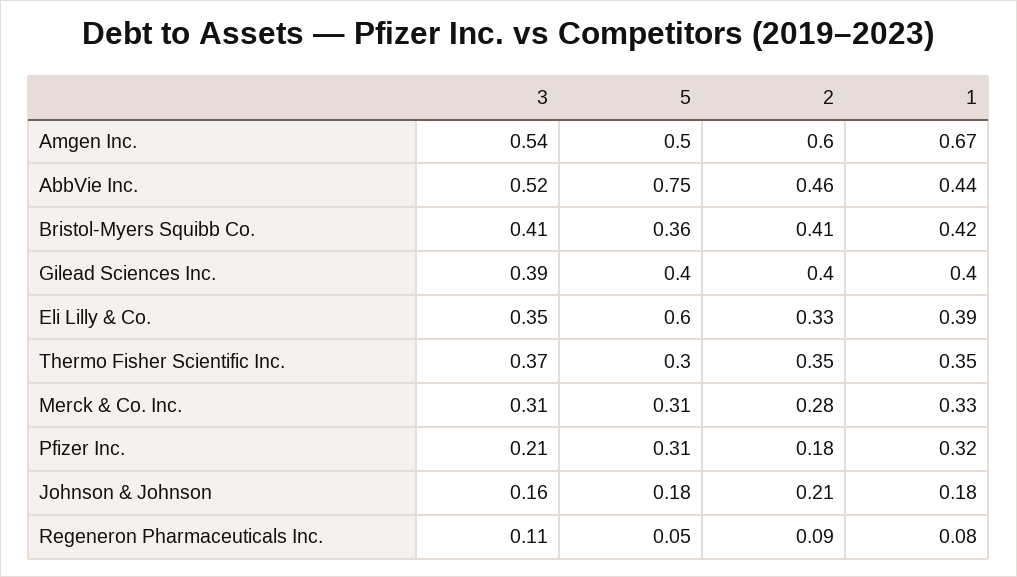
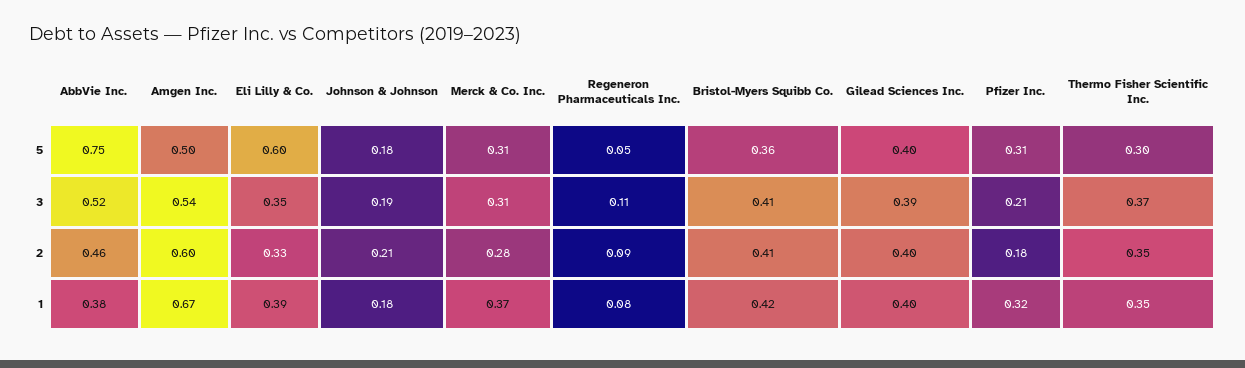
  {
    "3": {
      "Amgen Inc.": 0.54,
      "AbbVie Inc.": 0.52,
      "Bristol-Myers Squibb Co.": 0.41,
      "Gilead Sciences Inc.": 0.39,
      "Eli Lilly & Co.": 0.35,
      "Thermo Fisher Scientific Inc.": 0.37,
      "Merck & Co. Inc.": 0.31,
      "Pfizer Inc.": 0.21,
-     "Johnson & Johnson": 0.16,
+     "Johnson & Johnson": 0.19,
      "Regeneron Pharmaceuticals Inc.": 0.11
    },
    "5": {
      "Amgen Inc.": 0.5,
      "AbbVie Inc.": 0.75,
      "Bristol-Myers Squibb Co.": 0.36,
      "Gilead Sciences Inc.": 0.4,
      "Eli Lilly & Co.": 0.6,
      "Thermo Fisher Scientific Inc.": 0.3,
      "Merck & Co. Inc.": 0.31,
      "Pfizer Inc.": 0.31,
      "Johnson & Johnson": 0.18,
      "Regeneron Pharmaceuticals Inc.": 0.05
    },
    "2": {
      "Amgen Inc.": 0.6,
      "AbbVie Inc.": 0.46,
      "Bristol-Myers Squibb Co.": 0.41,
      "Gilead Sciences Inc.": 0.4,
      "Eli Lilly & Co.": 0.33,
      "Thermo Fisher Scientific Inc.": 0.35,
      "Merck & Co. Inc.": 0.28,
      "Pfizer Inc.": 0.18,
      "Johnson & Johnson": 0.21,
      "Regeneron Pharmaceuticals Inc.": 0.09
    },
    "1": {
      "Amgen Inc.": 0.67,
-     "AbbVie Inc.": 0.44,
+     "AbbVie Inc.": 0.38,
      "Bristol-Myers Squibb Co.": 0.42,
      "Gilead Sciences Inc.": 0.4,
      "Eli Lilly & Co.": 0.39,
      "Thermo Fisher Scientific Inc.": 0.35,
-     "Merck & Co. Inc.": 0.33,
+     "Merck & Co. Inc.": 0.37,
      "Pfizer Inc.": 0.32,
      "Johnson & Johnson": 0.18,
      "Regeneron Pharmaceuticals Inc.": 0.08
    }
  }

